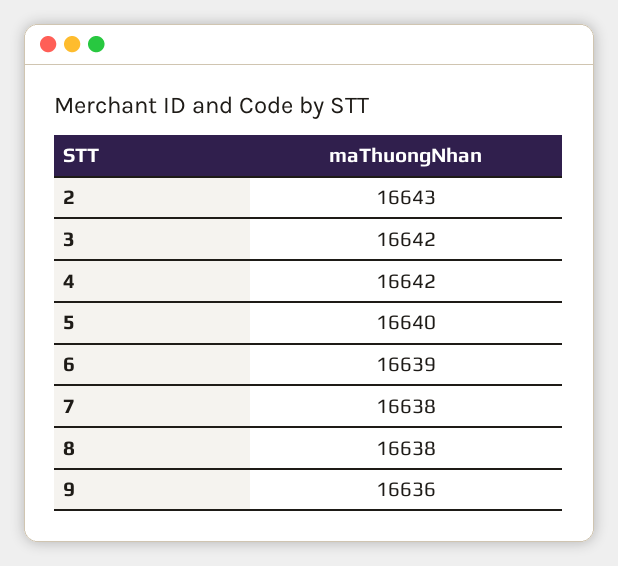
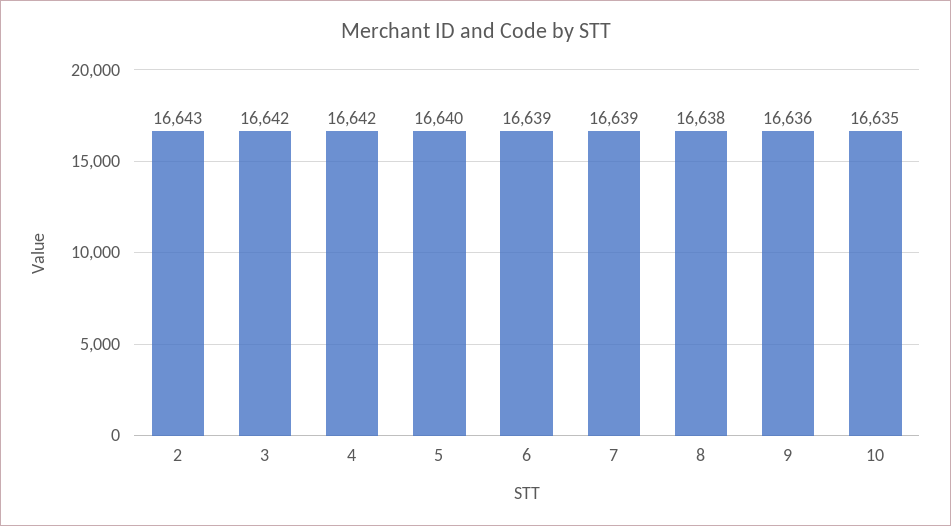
  {
    "2": 16643,
    "3": 16642,
    "4": 16642,
    "5": 16640,
    "6": 16639,
-   "7": 16638,
+   "7": 16639,
    "8": 16638,
-   "9": 16636
+   "9": 16636,
+   "10": 16635
  }

